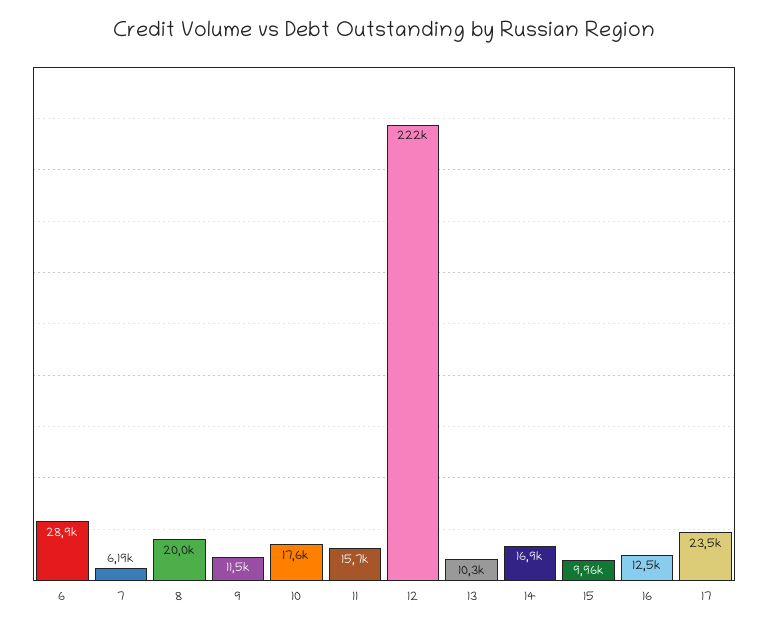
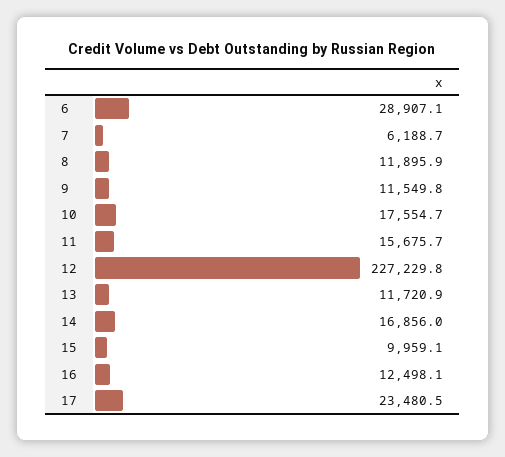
  {
    "6": 28907.1,
    "7": 6188.7,
-   "8": 20000,
+   "8": 11895.9,
    "9": 11549.8,
    "10": 17554.7,
    "11": 15675.7,
-   "12": 222000,
+   "12": 227229.8,
-   "13": 10300,
+   "13": 11720.9,
    "14": 16856,
    "15": 9959.1,
    "16": 12498.1,
    "17": 23480.5
  }

